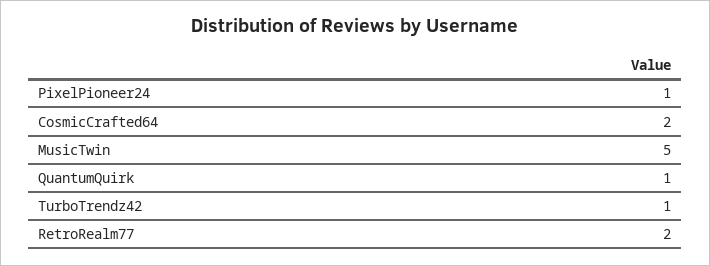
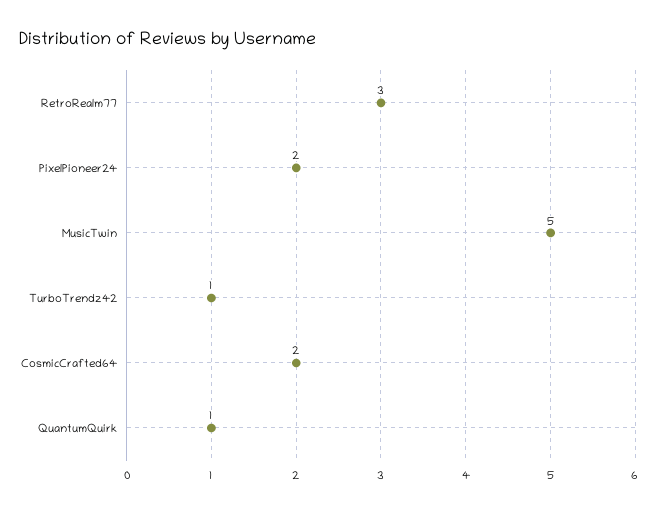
  {
-   "PixelPioneer24": 1,
+   "PixelPioneer24": 2,
    "CosmicCrafted64": 2,
    "MusicTwin": 5,
    "QuantumQuirk": 1,
    "TurboTrendz42": 1,
-   "RetroRealm77": 2
+   "RetroRealm77": 3
  }

